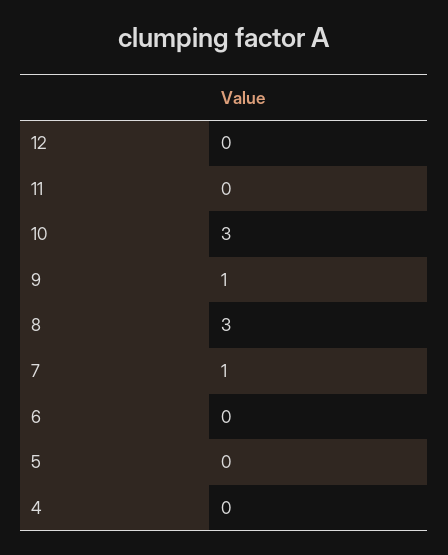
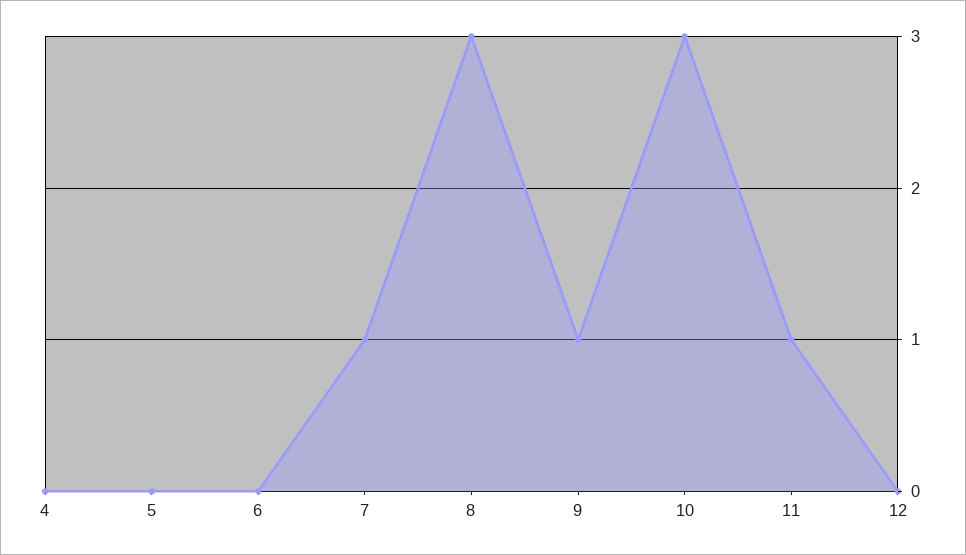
  {
    "12": 0,
-   "11": 0,
+   "11": 1,
    "10": 3,
    "9": 1,
    "8": 3,
    "7": 1,
    "6": 0,
    "5": 0,
    "4": 0
  }

